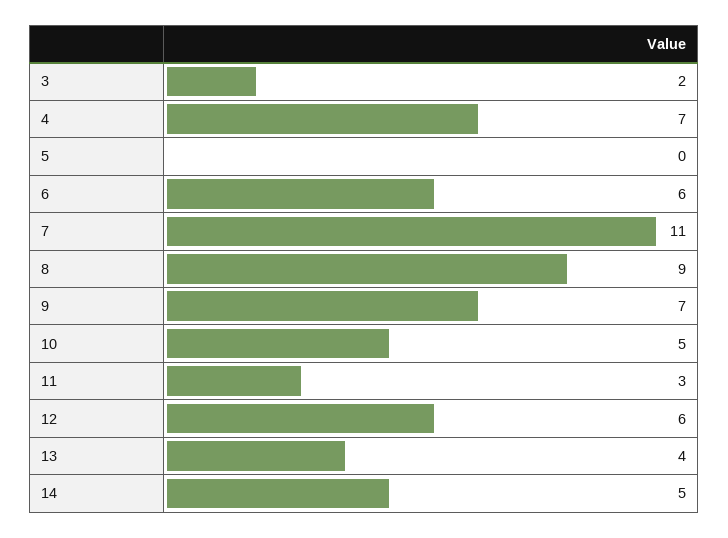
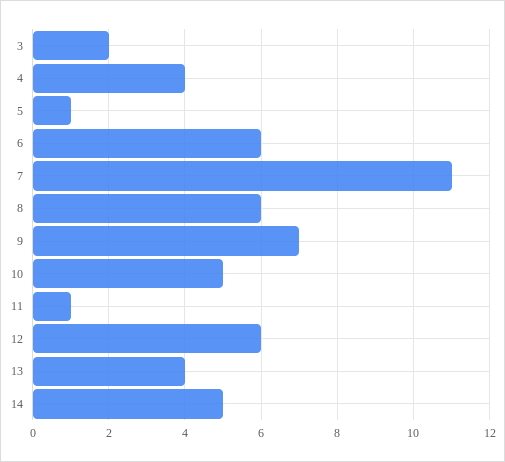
  {
    "3": 2,
-   "4": 7,
+   "4": 4,
-   "5": 0,
+   "5": 1,
    "6": 6,
    "7": 11,
-   "8": 9,
+   "8": 6,
    "9": 7,
    "10": 5,
-   "11": 3,
+   "11": 1,
    "12": 6,
    "13": 4,
    "14": 5
  }

